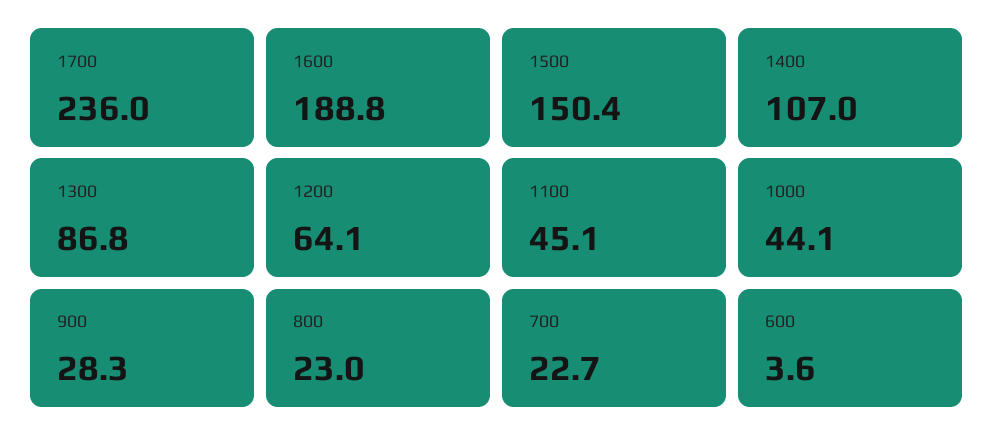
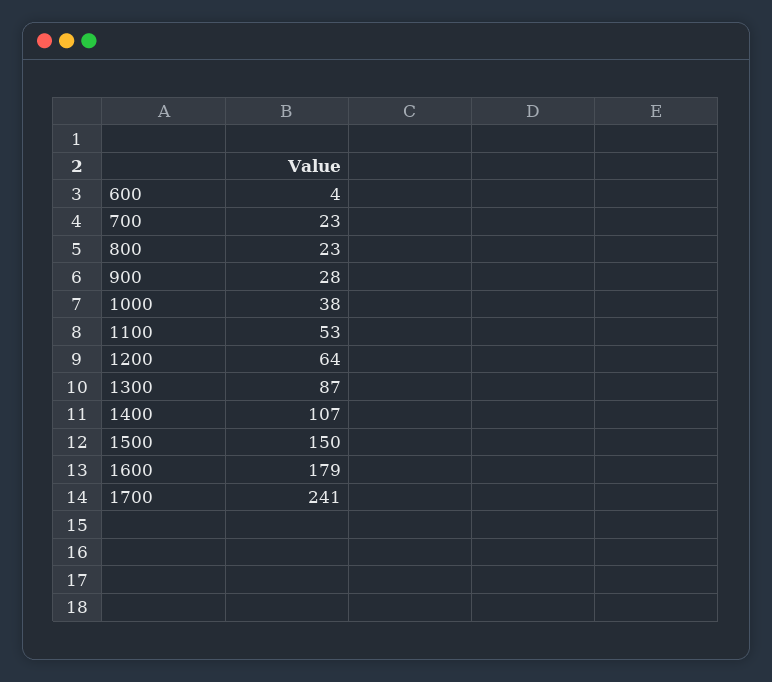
  {
-   "1700": 236,
+   "1700": 241,
-   "1600": 188.8,
+   "1600": 179,
    "1500": 150.4,
    "1400": 107,
    "1300": 86.8,
    "1200": 64.1,
-   "1100": 45.1,
+   "1100": 53,
-   "1000": 44.1,
+   "1000": 38,
    "900": 28.3,
    "800": 23,
    "700": 22.7,
    "600": 3.6
  }

